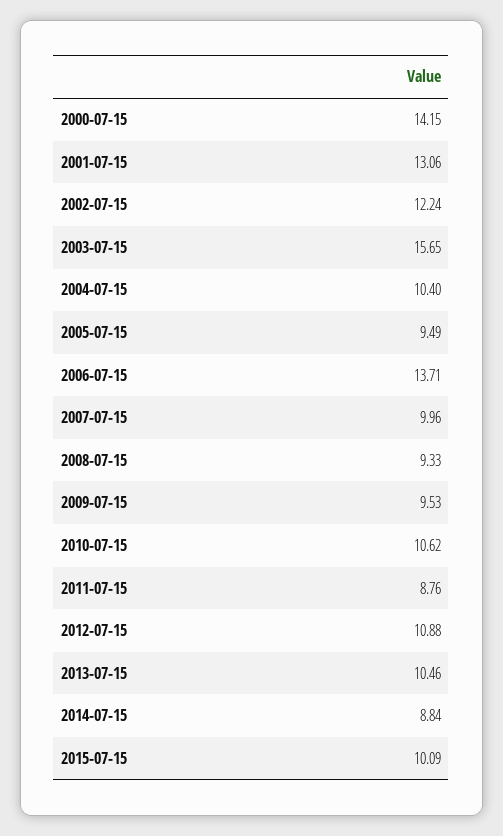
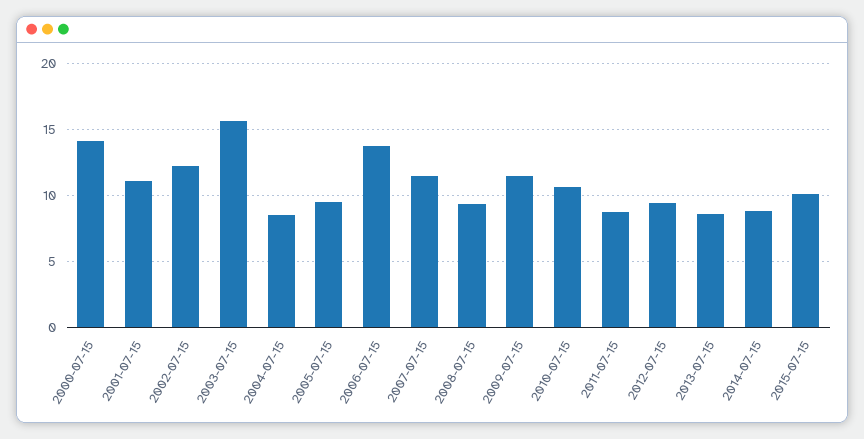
  {
    "2000-07-15": 14.15,
-   "2001-07-15": 13.06,
+   "2001-07-15": 11,
    "2002-07-15": 12.24,
    "2003-07-15": 15.65,
-   "2004-07-15": 10.4,
+   "2004-07-15": 8.5,
    "2005-07-15": 9.49,
    "2006-07-15": 13.71,
-   "2007-07-15": 9.96,
+   "2007-07-15": 11.5,
    "2008-07-15": 9.33,
-   "2009-07-15": 9.53,
+   "2009-07-15": 11.5,
    "2010-07-15": 10.62,
    "2011-07-15": 8.76,
-   "2012-07-15": 10.88,
+   "2012-07-15": 9.5,
-   "2013-07-15": 10.46,
+   "2013-07-15": 8.5,
    "2014-07-15": 8.84,
    "2015-07-15": 10.09
  }

